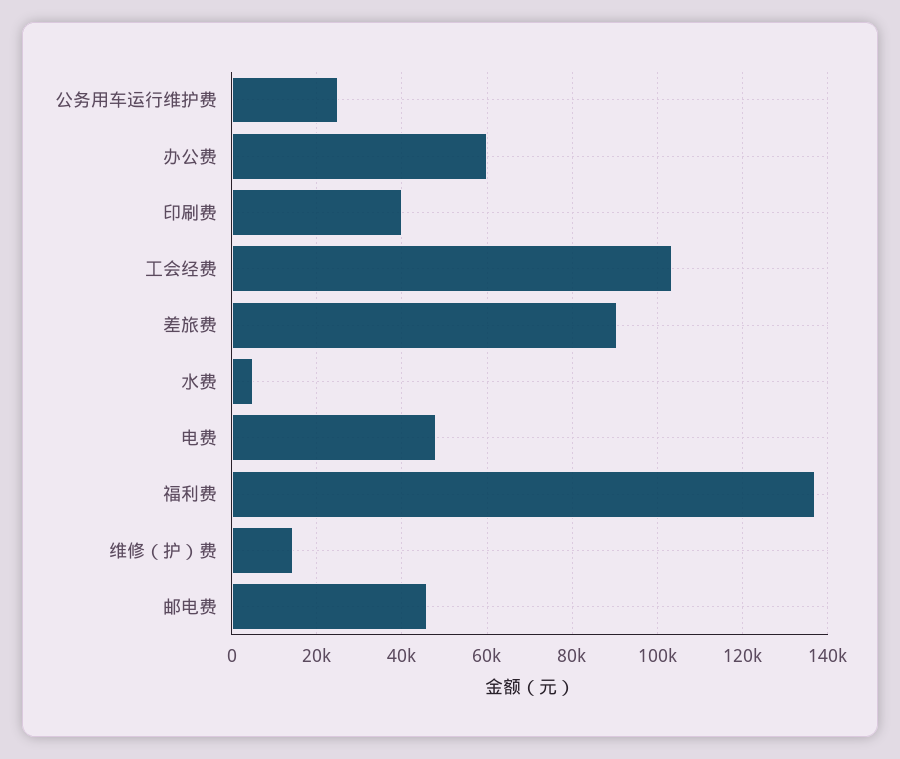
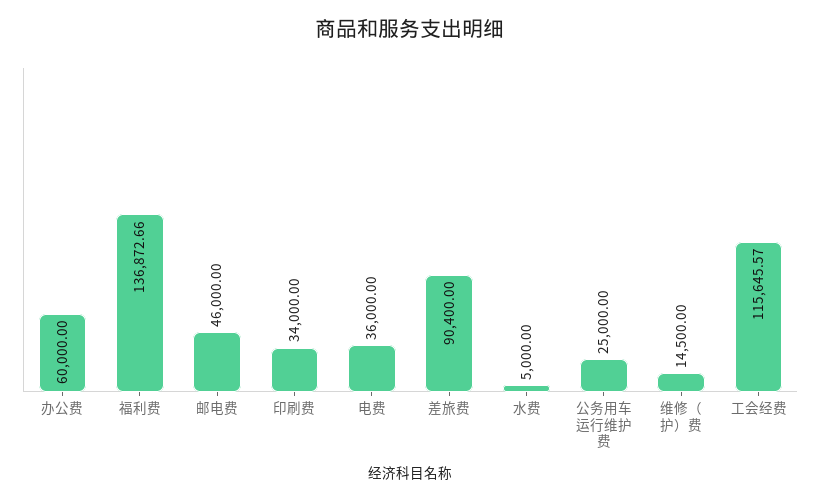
  {
    "公务用车运行维护费": 25000,
    "办公费": 60000,
-   "印刷费": 40000,
+   "印刷费": 34000,
-   "工会经费": 104000,
+   "工会经费": 115645.57,
    "差旅费": 90400,
    "水费": 5000,
-   "电费": 48000,
+   "电费": 36000,
    "福利费": 136872.66,
    "维修（护）费": 14500,
    "邮电费": 46000
  }

